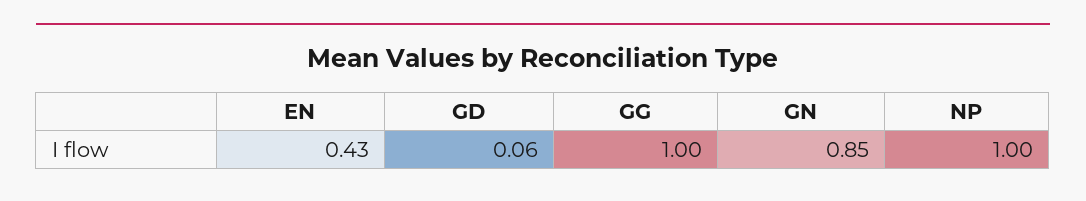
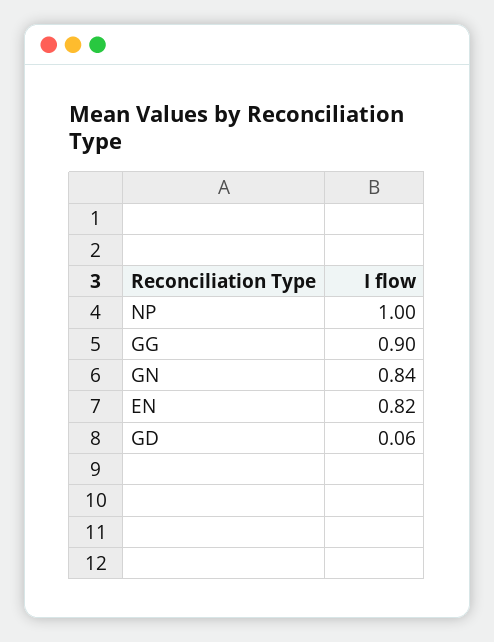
  {
-   "EN": 0.43,
+   "EN": 0.82,
    "GD": 0.06,
-   "GG": 1,
+   "GG": 0.9,
-   "GN": 0.85,
+   "GN": 0.84,
    "NP": 1
  }

